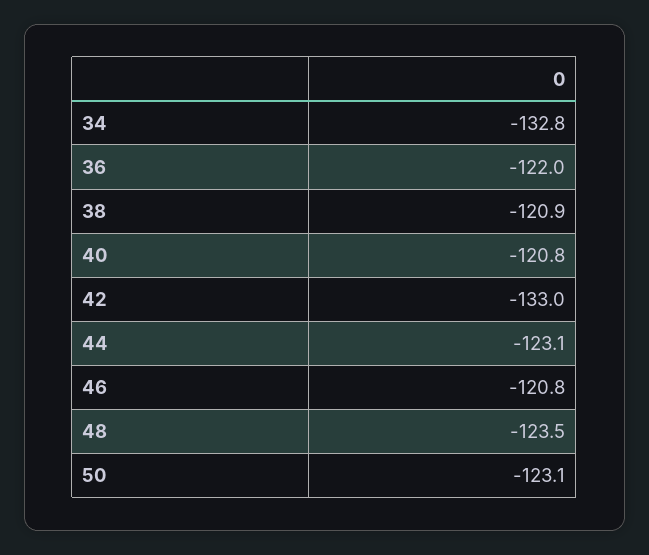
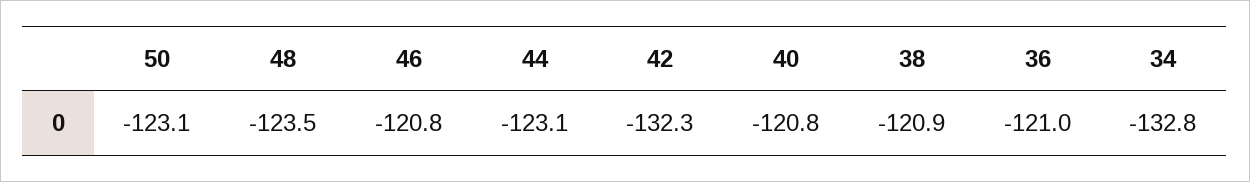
  {
    "34": -132.8,
-   "36": -122,
+   "36": -121,
    "38": -120.9,
    "40": -120.8,
-   "42": -133,
+   "42": -132.3,
    "44": -123.1,
    "46": -120.8,
    "48": -123.5,
    "50": -123.1
  }

